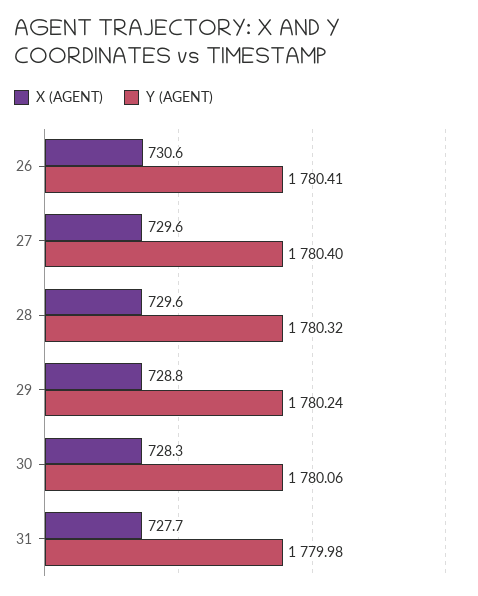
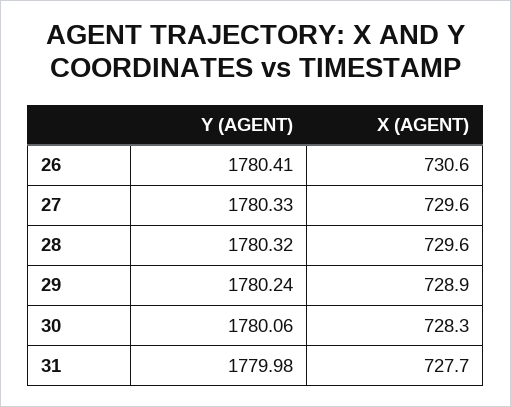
  {
    "X (AGENT)": {
      "26": 730.6,
      "27": 729.6,
      "28": 729.6,
-     "29": 728.8,
+     "29": 728.9,
      "30": 728.3,
      "31": 727.7
    },
    "Y (AGENT)": {
      "26": 1780.41,
-     "27": 1780.4,
+     "27": 1780.33,
      "28": 1780.32,
      "29": 1780.24,
      "30": 1780.06,
      "31": 1779.98
    }
  }

